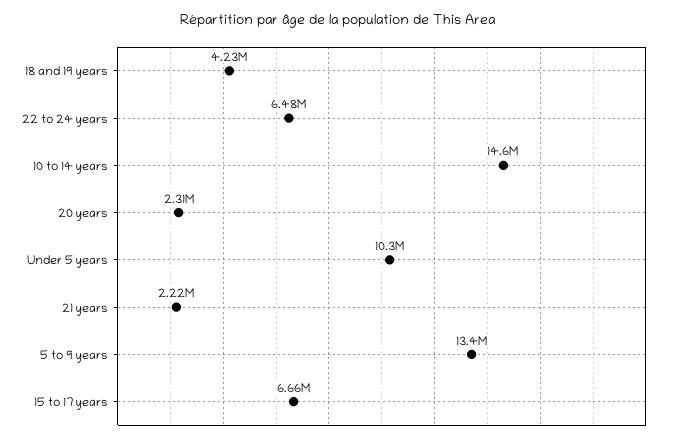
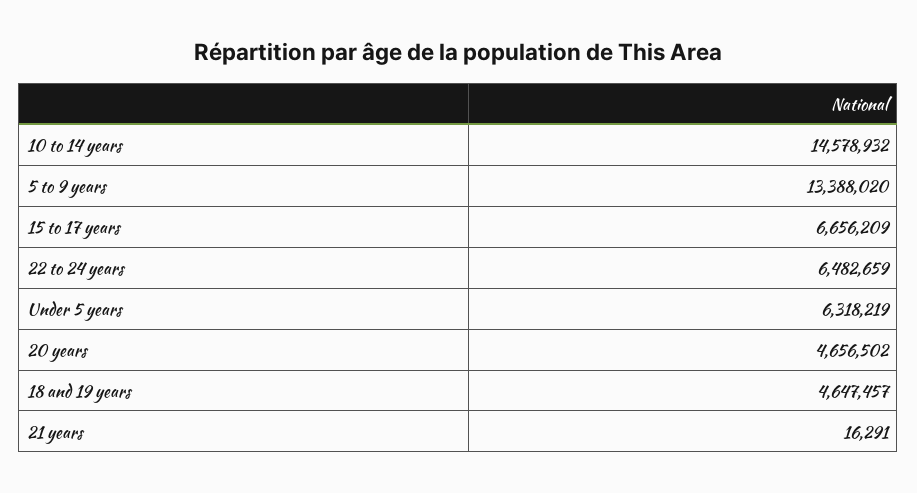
  {
-   "18 and 19 years": 4230000,
+   "18 and 19 years": 4647457,
    "22 to 24 years": 6482659,
    "10 to 14 years": 14578932,
-   "20 years": 2310000,
+   "20 years": 4656502,
-   "Under 5 years": 10300000,
+   "Under 5 years": 6318219,
-   "21 years": 2220000,
+   "21 years": 16291,
    "5 to 9 years": 13388020,
    "15 to 17 years": 6656209
  }

